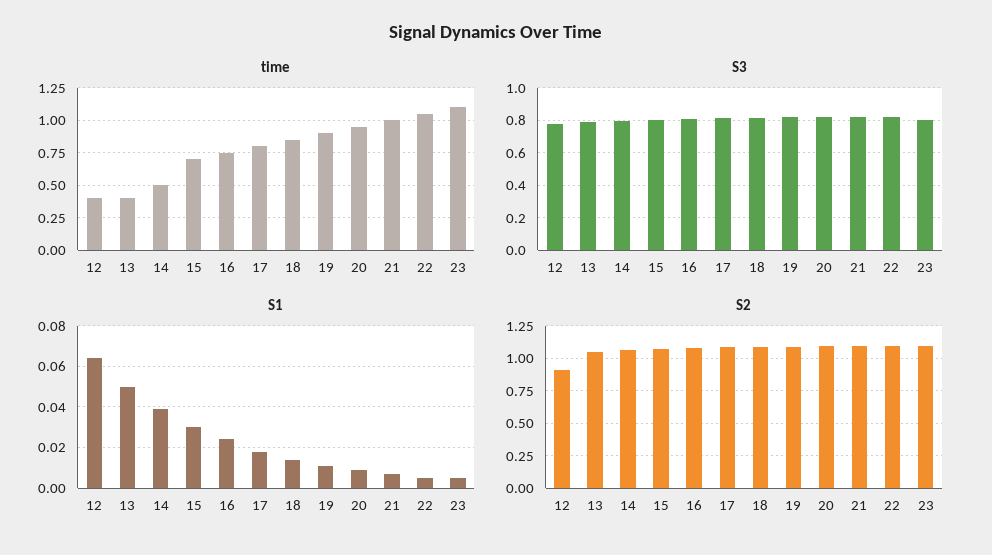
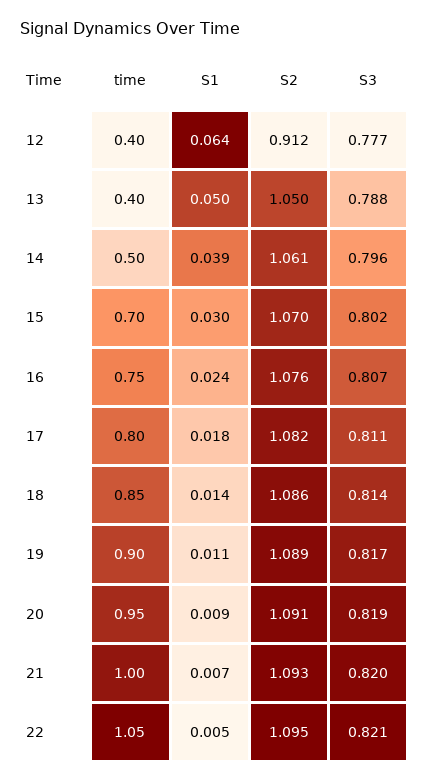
  {
    "time": {
      "12": 0.4,
      "13": 0.4,
      "14": 0.5,
      "15": 0.7,
      "16": 0.75,
      "17": 0.8,
      "18": 0.85,
      "19": 0.9,
      "20": 0.95,
      "21": 1,
-     "22": 1.05,
+     "22": 1.05
-     "23": 1.1
    },
    "S3": {
      "12": 0.777,
      "13": 0.788,
      "14": 0.796,
      "15": 0.802,
      "16": 0.807,
      "17": 0.811,
      "18": 0.814,
      "19": 0.817,
      "20": 0.819,
      "21": 0.82,
-     "22": 0.821,
+     "22": 0.821
-     "23": 0.8
    },
    "S1": {
      "12": 0.064,
      "13": 0.05,
      "14": 0.039,
      "15": 0.03,
      "16": 0.024,
      "17": 0.018,
      "18": 0.014,
      "19": 0.011,
      "20": 0.009,
      "21": 0.007,
-     "22": 0.005,
+     "22": 0.005
-     "23": 0.005
    },
    "S2": {
      "12": 0.912,
      "13": 1.05,
      "14": 1.061,
      "15": 1.07,
      "16": 1.076,
      "17": 1.082,
      "18": 1.086,
      "19": 1.089,
      "20": 1.091,
      "21": 1.093,
-     "22": 1.095,
+     "22": 1.095
-     "23": 1.1
    }
  }

